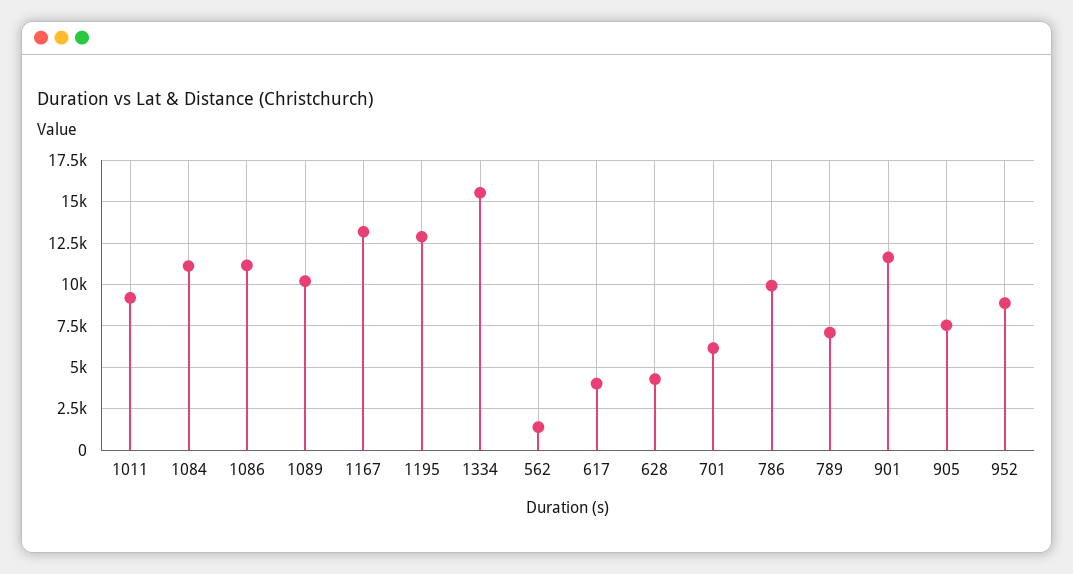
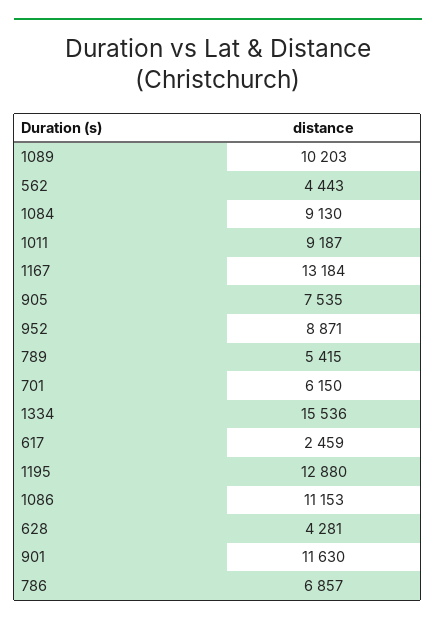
  {
    "1011": 9187,
-   "1084": 11000,
+   "1084": 9130,
    "1086": 11153,
    "1089": 10203,
    "1167": 13184,
    "1195": 12880,
    "1334": 15536,
-   "562": 1500,
+   "562": 4443,
-   "617": 4000,
+   "617": 2459,
    "628": 4281,
    "701": 6150,
-   "786": 10000,
+   "786": 6857,
-   "789": 7000,
+   "789": 5415,
    "901": 11630,
    "905": 7535,
    "952": 8871
  }

